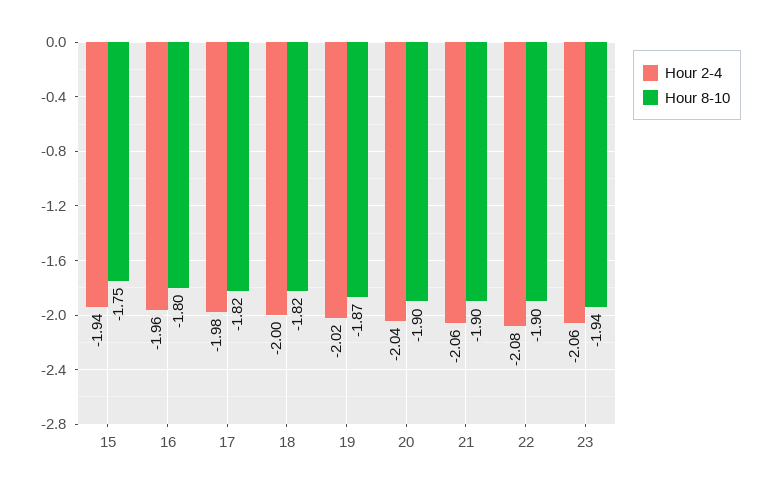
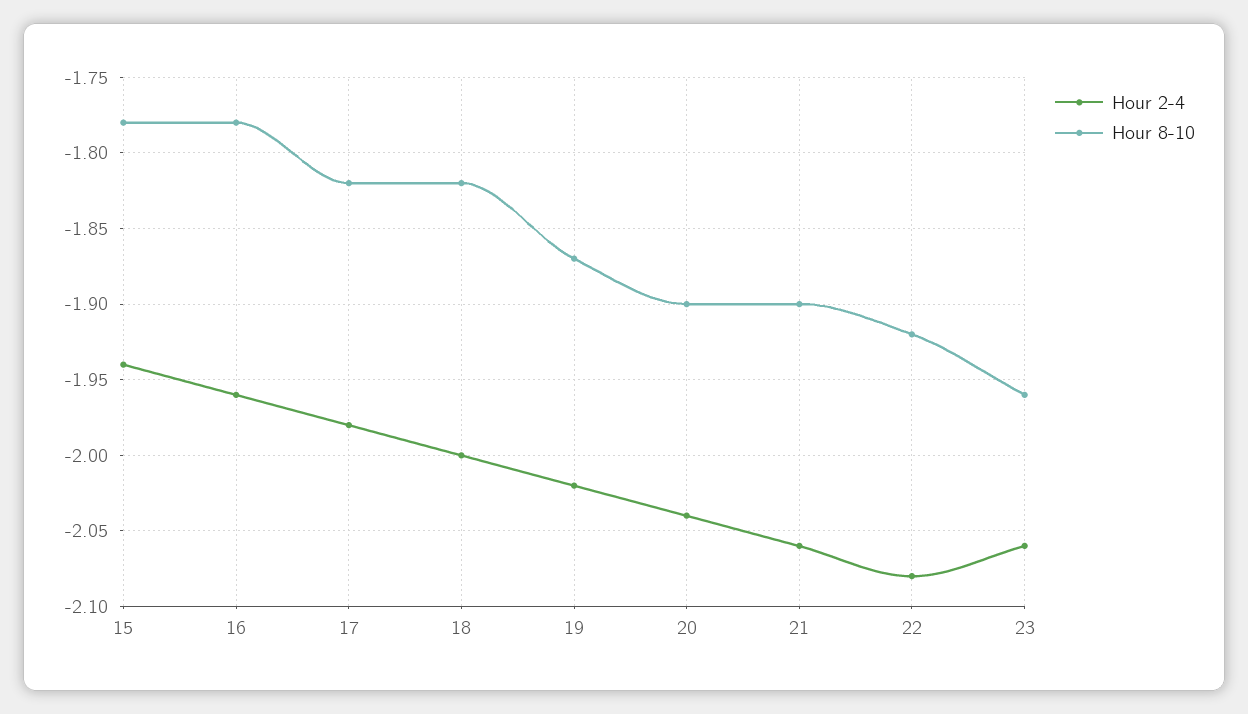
  {
    "Hour 2-4": {
      "15": -1.94,
      "16": -1.96,
      "17": -1.98,
      "18": -2,
      "19": -2.02,
      "20": -2.04,
      "21": -2.06,
      "22": -2.08,
      "23": -2.06
    },
    "Hour 8-10": {
-     "15": -1.75,
+     "15": -1.78,
-     "16": -1.8,
+     "16": -1.78,
      "17": -1.82,
      "18": -1.82,
      "19": -1.87,
      "20": -1.9,
      "21": -1.9,
-     "22": -1.9,
+     "22": -1.92,
-     "23": -1.94
+     "23": -1.96
    }
  }

